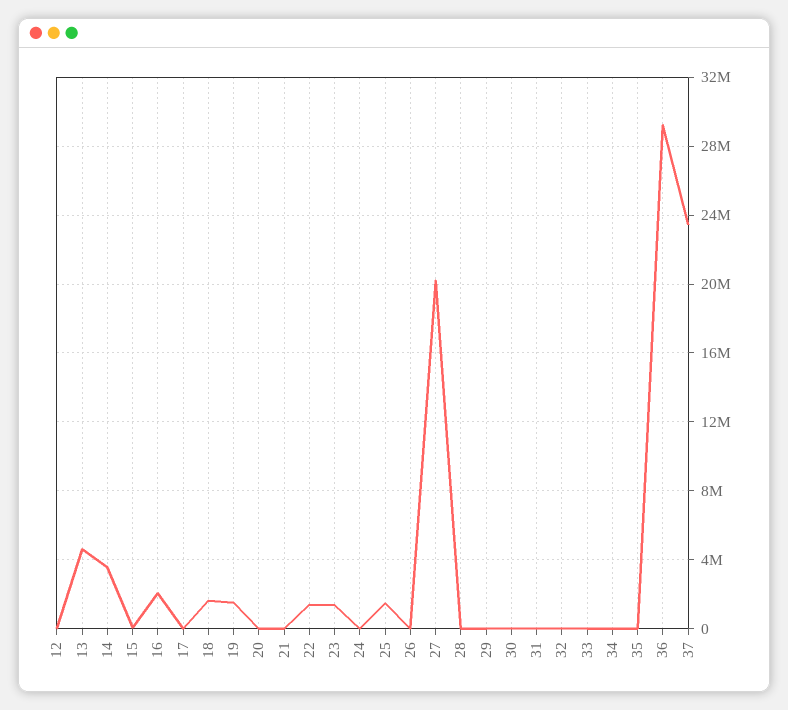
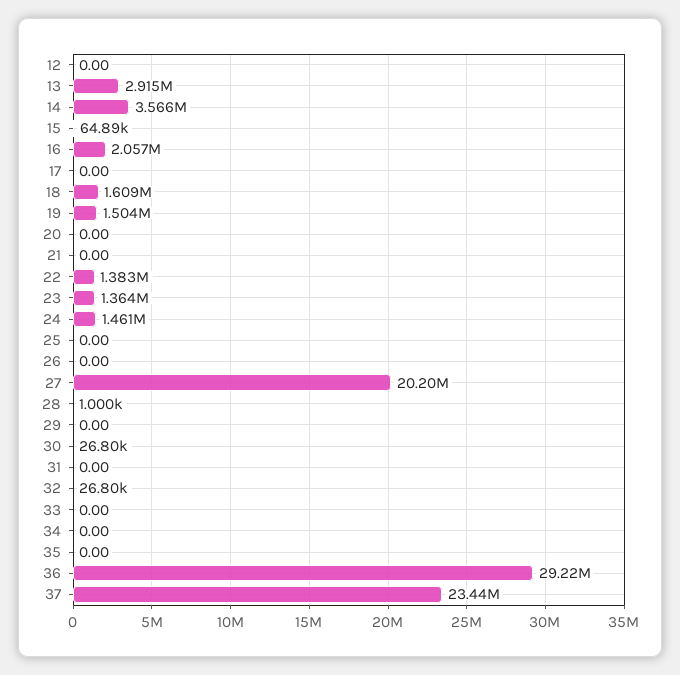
  {
    "12": 0,
-   "13": 4500000,
+   "13": 2915000,
    "14": 3566000,
    "15": 64890,
    "16": 2057000,
    "17": 0,
    "18": 1609000,
    "19": 1504000,
    "20": 0,
    "21": 0,
    "22": 1383000,
    "23": 1364000,
-   "24": 0,
+   "24": 1461000,
-   "25": 1500000,
+   "25": 0,
    "26": 0,
    "27": 20200000,
    "28": 1000,
    "29": 0,
    "30": 26800,
    "31": 0,
    "32": 26800,
    "33": 0,
    "34": 0,
    "35": 0,
    "36": 29220000,
    "37": 23440000
  }

